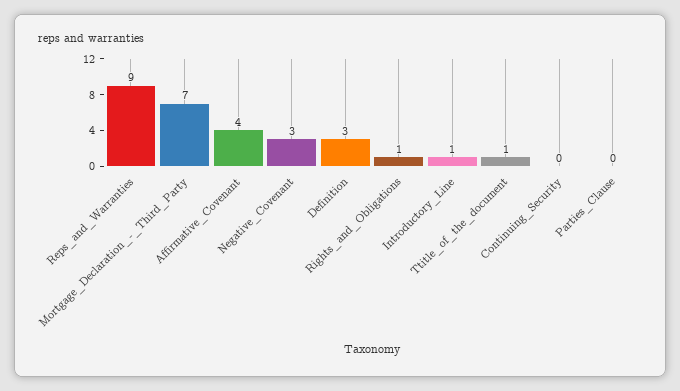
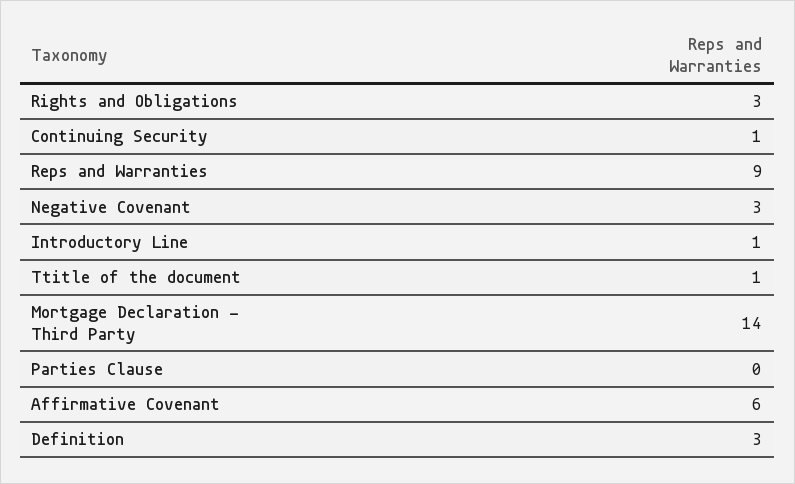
  {
    "Reps_and_Warranties": 9,
-   "Mortgage_Declaration_-_Third_Party": 7,
+   "Mortgage_Declaration_-_Third_Party": 14,
-   "Affirmative_Covenant": 4,
+   "Affirmative_Covenant": 6,
    "Negative_Covenant": 3,
    "Definition": 3,
-   "Rights_and_Obligations": 1,
+   "Rights_and_Obligations": 3,
    "Introductory_Line": 1,
    "Ttitle_of_the_document": 1,
-   "Continuing_Security": 0,
+   "Continuing_Security": 1,
    "Parties_Clause": 0
  }

